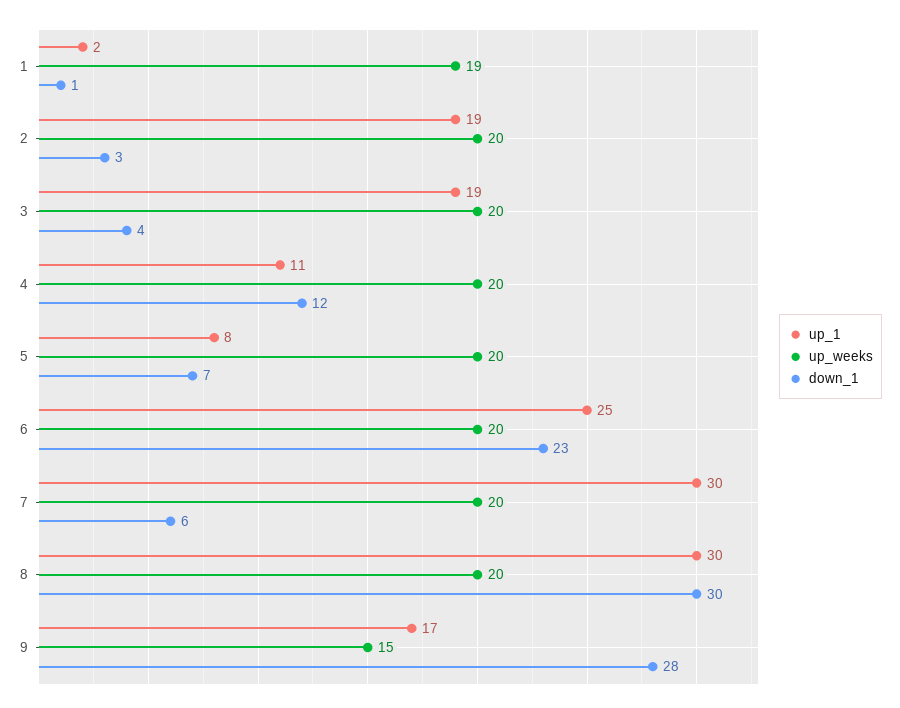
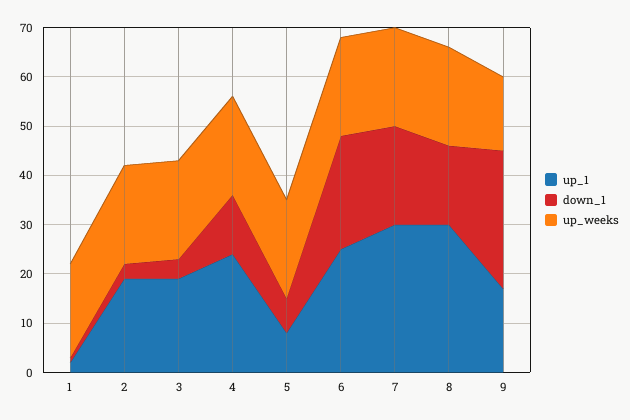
  {
    "up_1": {
      "1": 2,
      "2": 19,
      "3": 19,
-     "4": 11,
+     "4": 25,
      "5": 8,
      "6": 25,
      "7": 30,
      "8": 30,
      "9": 17
    },
    "up_weeks": {
      "1": 19,
      "2": 20,
      "3": 20,
      "4": 20,
      "5": 20,
      "6": 20,
      "7": 20,
      "8": 20,
      "9": 15
    },
    "down_1": {
      "1": 1,
      "2": 3,
      "3": 4,
      "4": 12,
      "5": 7,
      "6": 23,
-     "7": 6,
+     "7": 20,
-     "8": 30,
+     "8": 15,
      "9": 28
    }
  }

